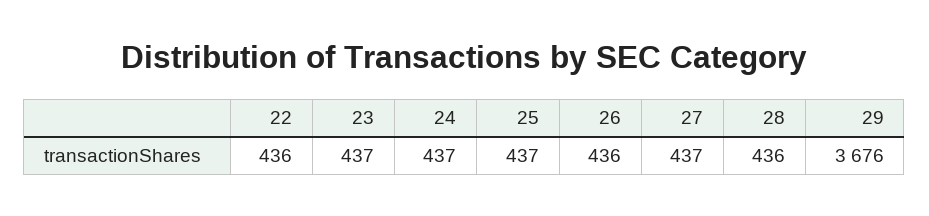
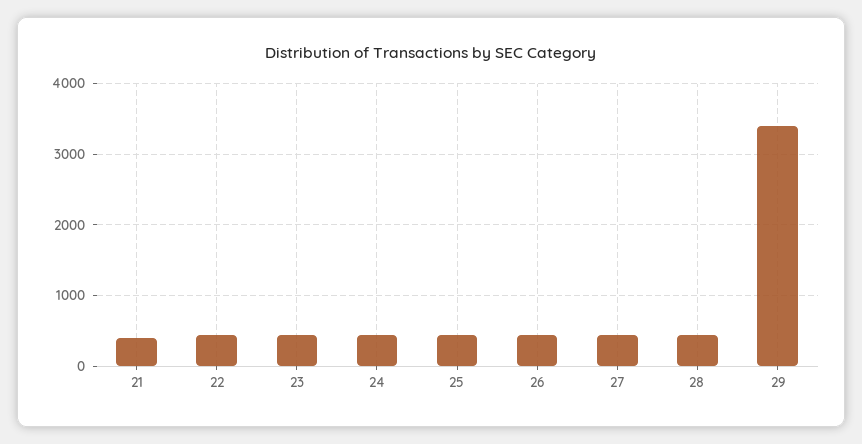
  {
    "22": 436,
    "23": 437,
    "24": 437,
    "25": 437,
    "26": 436,
    "27": 437,
    "28": 436,
-   "29": 3676
+   "29": 3400,
+   "21": 400
  }

